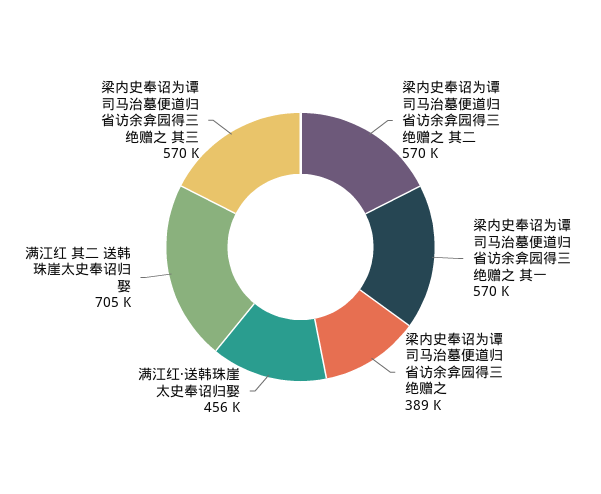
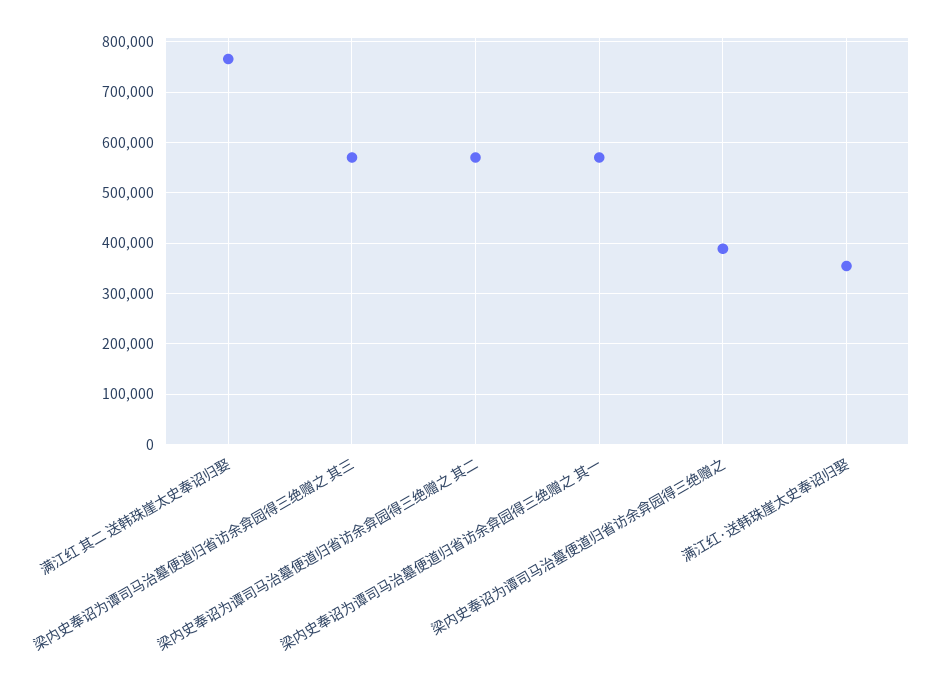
  {
    "梁内史奉诏为谭司马治墓便道归省访余弇园得三绝赠之 其二": 570000,
    "梁内史奉诏为谭司马治墓便道归省访余弇园得三绝赠之 其一": 570000,
    "梁内史奉诏为谭司马治墓便道归省访余弇园得三绝赠之": 389000,
-   "满江红·送韩珠崖太史奉诏归娶": 456000,
+   "满江红·送韩珠崖太史奉诏归娶": 360000,
-   "满江红 其二 送韩珠崖太史奉诏归娶": 705000,
+   "满江红 其二 送韩珠崖太史奉诏归娶": 760000,
    "梁内史奉诏为谭司马治墓便道归省访余弇园得三绝赠之 其三": 570000
  }

